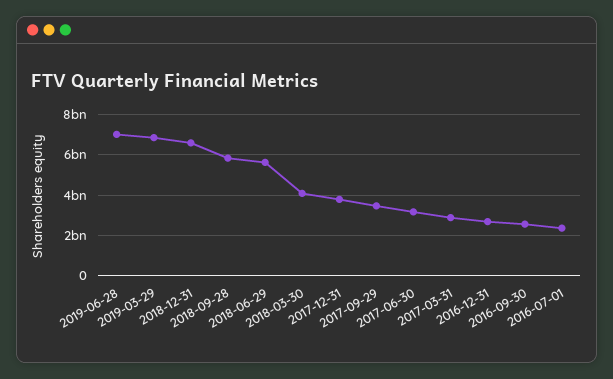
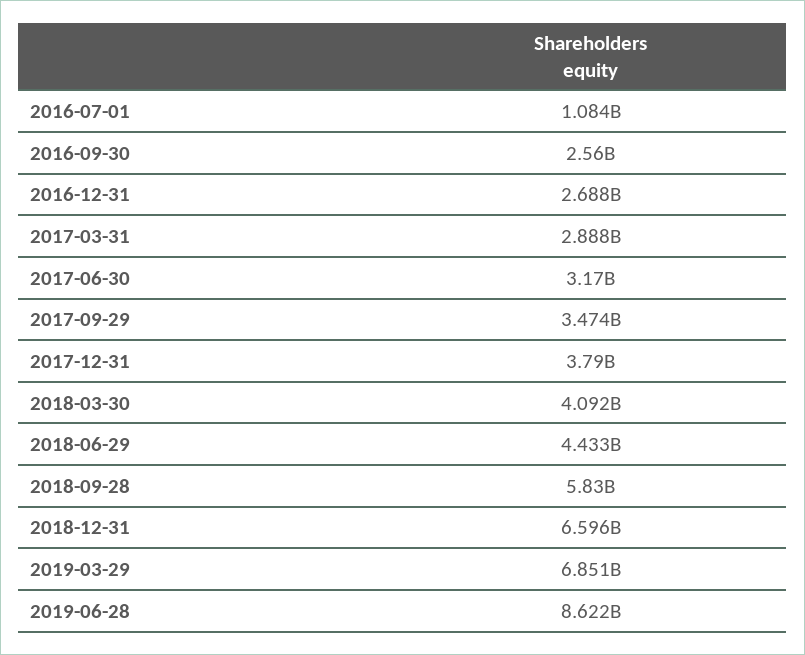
  {
-   "2019-06-28": 7000000000,
+   "2019-06-28": 8622000000,
    "2019-03-29": 6851000000,
    "2018-12-31": 6596000000,
    "2018-09-28": 5830000000,
-   "2018-06-29": 5500000000,
+   "2018-06-29": 4433000000,
    "2018-03-30": 4092000000,
    "2017-12-31": 3790000000,
    "2017-09-29": 3474000000,
    "2017-06-30": 3170000000,
    "2017-03-31": 2888000000,
    "2016-12-31": 2688000000,
    "2016-09-30": 2560000000,
-   "2016-07-01": 2500000000
+   "2016-07-01": 1084000000
  }

